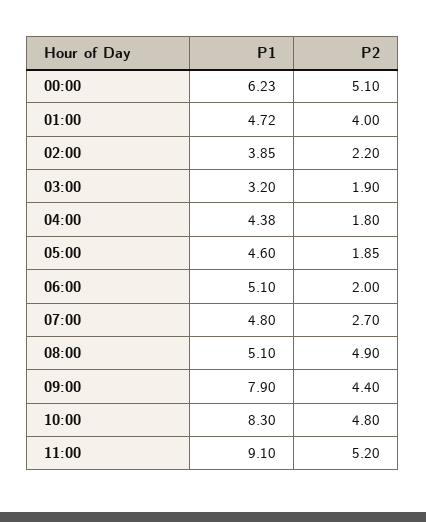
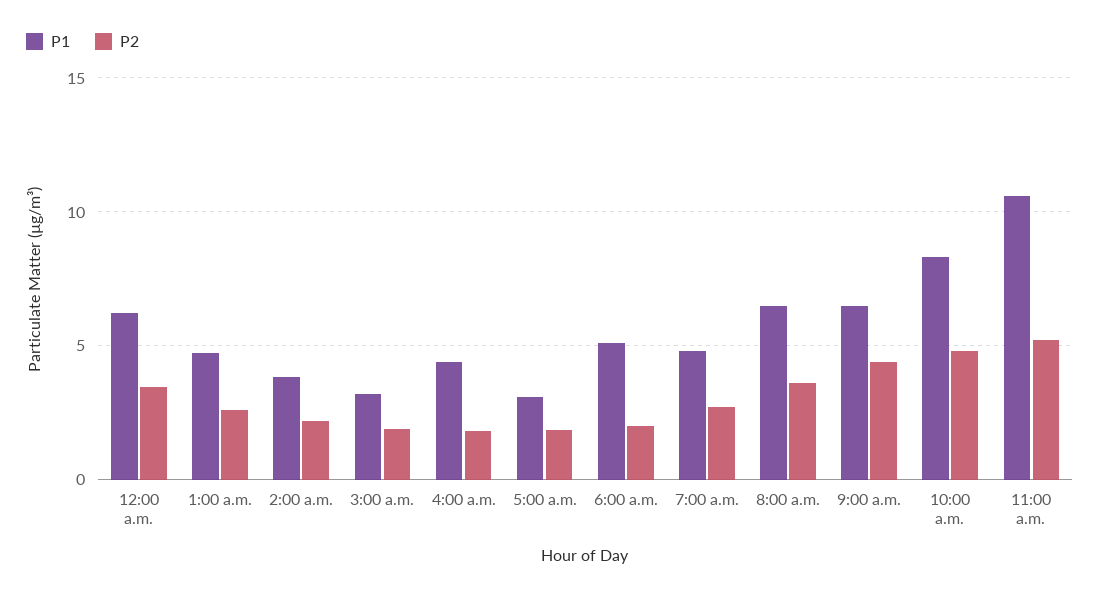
  {
    "P1": {
      "00:00": 6.23,
      "01:00": 4.72,
      "02:00": 3.85,
      "03:00": 3.2,
      "04:00": 4.38,
-     "05:00": 4.6,
+     "05:00": 3,
      "06:00": 5.1,
      "07:00": 4.8,
-     "08:00": 5.1,
+     "08:00": 6.5,
-     "09:00": 7.9,
+     "09:00": 6.5,
      "10:00": 8.3,
-     "11:00": 9.1
+     "11:00": 10.5
    },
    "P2": {
-     "00:00": 5.1,
+     "00:00": 3.5,
-     "01:00": 4,
+     "01:00": 2.5,
      "02:00": 2.2,
      "03:00": 1.9,
      "04:00": 1.8,
      "05:00": 1.85,
      "06:00": 2,
      "07:00": 2.7,
-     "08:00": 4.9,
+     "08:00": 3.5,
      "09:00": 4.4,
      "10:00": 4.8,
      "11:00": 5.2
    }
  }

